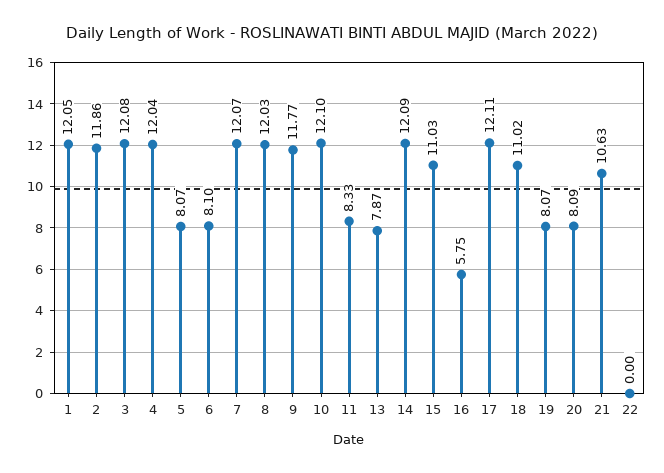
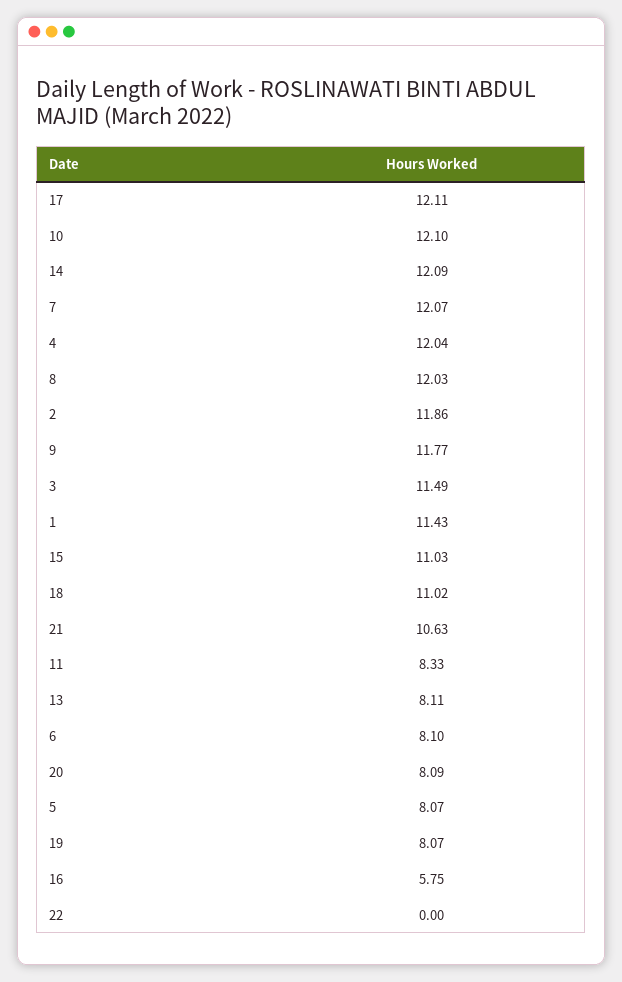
  {
-   "1": 12.05,
+   "1": 11.43,
    "2": 11.86,
-   "3": 12.08,
+   "3": 11.49,
    "4": 12.04,
    "5": 8.07,
    "6": 8.1,
    "7": 12.07,
    "8": 12.03,
    "9": 11.77,
    "10": 12.1,
    "11": 8.33,
-   "13": 7.87,
+   "13": 8.11,
    "14": 12.09,
    "15": 11.03,
    "16": 5.75,
    "17": 12.11,
    "18": 11.02,
    "19": 8.07,
    "20": 8.09,
    "21": 10.63,
    "22": 0
  }

